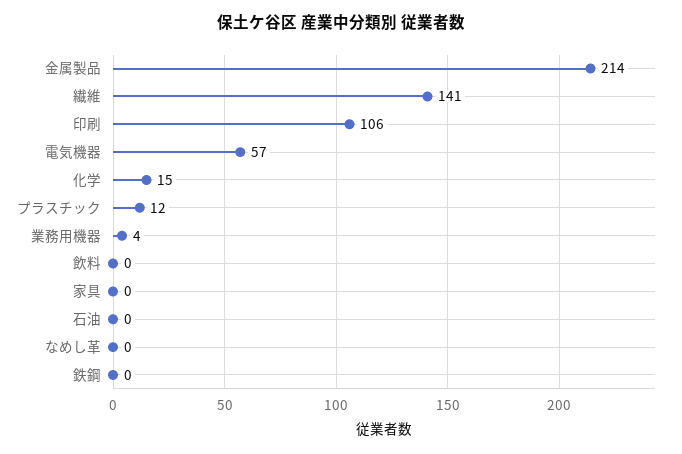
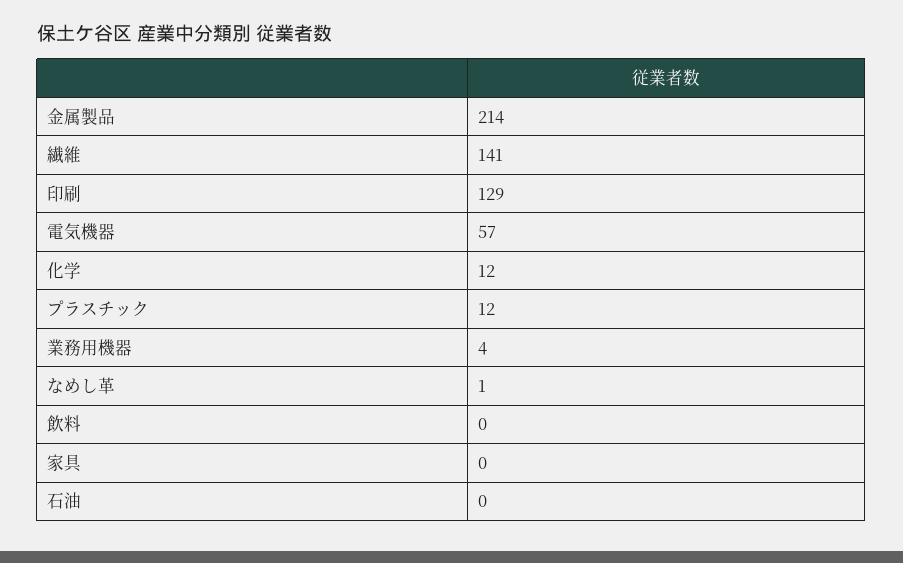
  {
    "金属製品": 214,
    "繊維": 141,
-   "印刷": 106,
+   "印刷": 129,
    "電気機器": 57,
-   "化学": 15,
+   "化学": 12,
    "プラスチック": 12,
    "業務用機器": 4,
    "飲料": 0,
    "家具": 0,
    "石油": 0,
-   "なめし革": 0,
+   "なめし革": 1
-   "鉄鋼": 0
  }

